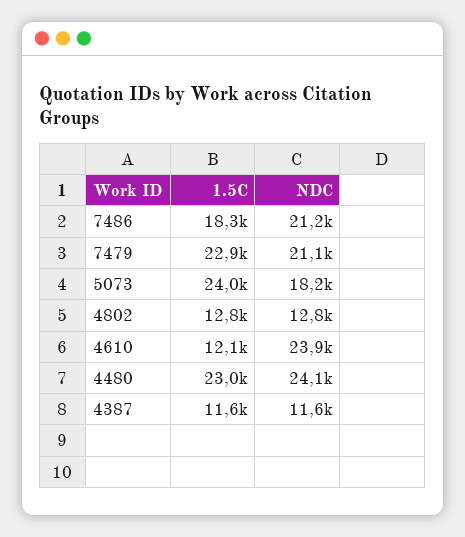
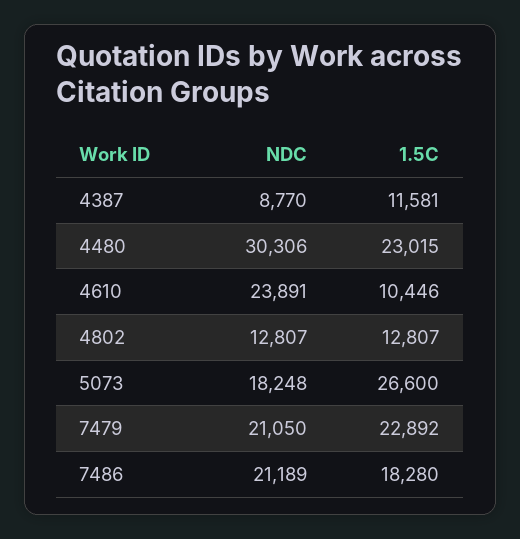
  {
    "1.5C": {
      "7486": 18280,
      "7479": 22892,
-     "5073": 24000,
+     "5073": 26600,
      "4802": 12807,
-     "4610": 12100,
+     "4610": 10446,
      "4480": 23015,
      "4387": 11581
    },
    "NDC": {
      "7486": 21189,
      "7479": 21050,
      "5073": 18248,
      "4802": 12807,
      "4610": 23891,
-     "4480": 24100,
+     "4480": 30306,
-     "4387": 11600
+     "4387": 8770
    }
  }

